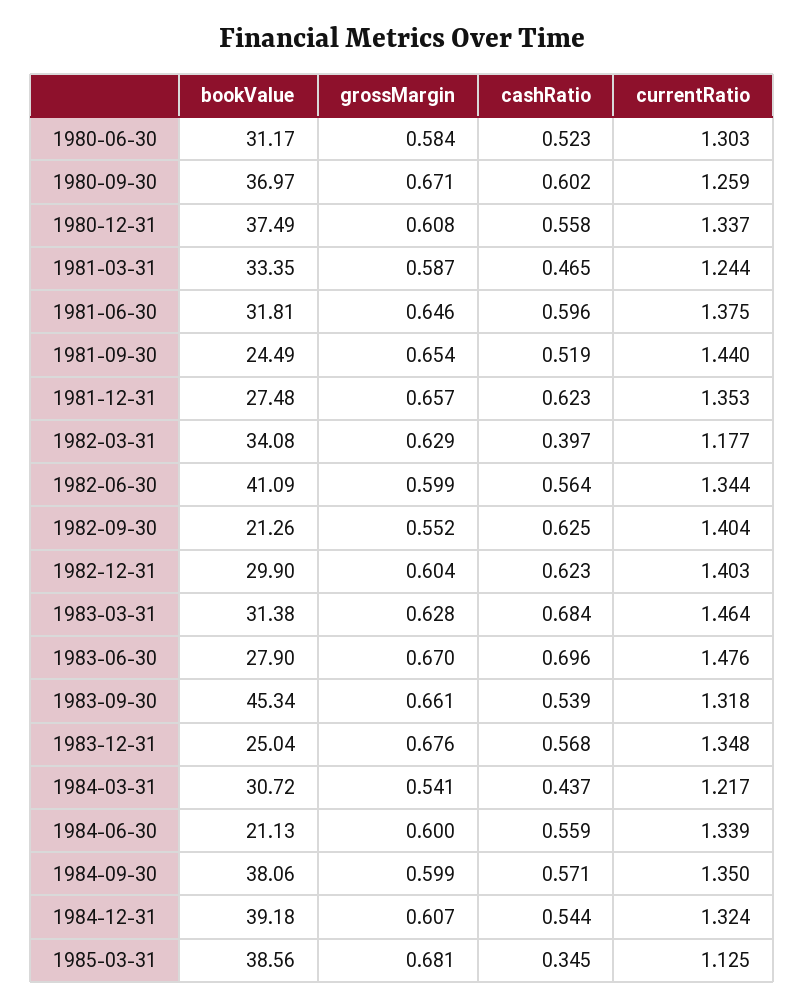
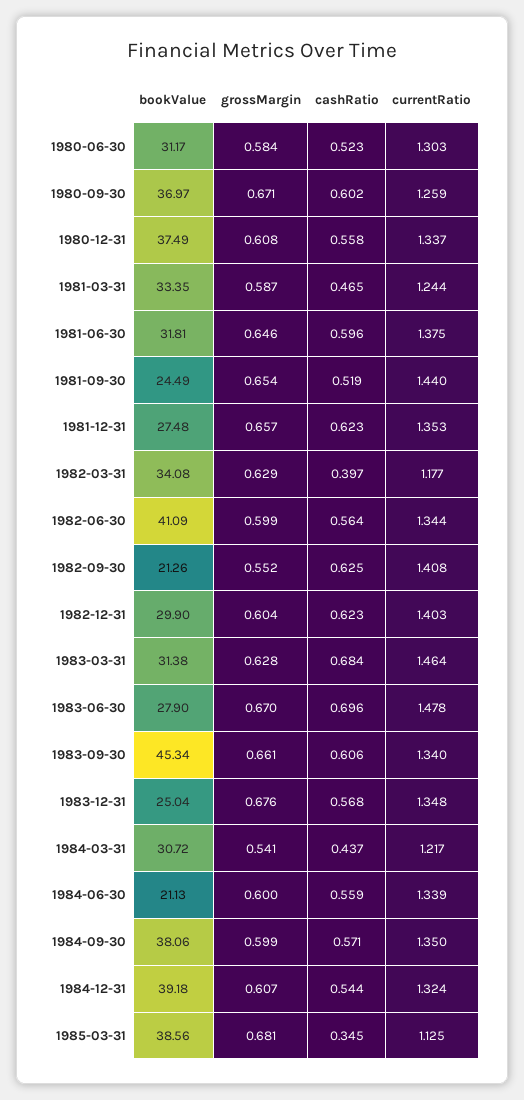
  {
    "bookValue": {
      "1980-06-30": 31.17,
      "1980-09-30": 36.97,
      "1980-12-31": 37.49,
      "1981-03-31": 33.35,
      "1981-06-30": 31.81,
      "1981-09-30": 24.49,
      "1981-12-31": 27.48,
      "1982-03-31": 34.08,
      "1982-06-30": 41.09,
      "1982-09-30": 21.26,
      "1982-12-31": 29.9,
      "1983-03-31": 31.38,
      "1983-06-30": 27.9,
      "1983-09-30": 45.34,
      "1983-12-31": 25.04,
      "1984-03-31": 30.72,
      "1984-06-30": 21.13,
      "1984-09-30": 38.06,
      "1984-12-31": 39.18,
      "1985-03-31": 38.56
    },
    "grossMargin": {
      "1980-06-30": 0.584,
      "1980-09-30": 0.671,
      "1980-12-31": 0.608,
      "1981-03-31": 0.587,
      "1981-06-30": 0.646,
      "1981-09-30": 0.654,
      "1981-12-31": 0.657,
      "1982-03-31": 0.629,
      "1982-06-30": 0.599,
      "1982-09-30": 0.552,
      "1982-12-31": 0.604,
      "1983-03-31": 0.628,
      "1983-06-30": 0.67,
      "1983-09-30": 0.661,
      "1983-12-31": 0.676,
      "1984-03-31": 0.541,
      "1984-06-30": 0.6,
      "1984-09-30": 0.599,
      "1984-12-31": 0.607,
      "1985-03-31": 0.681
    },
    "cashRatio": {
      "1980-06-30": 0.523,
      "1980-09-30": 0.602,
      "1980-12-31": 0.558,
      "1981-03-31": 0.465,
      "1981-06-30": 0.596,
      "1981-09-30": 0.519,
      "1981-12-31": 0.623,
      "1982-03-31": 0.397,
      "1982-06-30": 0.564,
      "1982-09-30": 0.625,
      "1982-12-31": 0.623,
      "1983-03-31": 0.684,
      "1983-06-30": 0.696,
-     "1983-09-30": 0.539,
+     "1983-09-30": 0.606,
      "1983-12-31": 0.568,
      "1984-03-31": 0.437,
      "1984-06-30": 0.559,
      "1984-09-30": 0.571,
      "1984-12-31": 0.544,
      "1985-03-31": 0.345
    },
    "currentRatio": {
      "1980-06-30": 1.303,
      "1980-09-30": 1.259,
      "1980-12-31": 1.337,
      "1981-03-31": 1.244,
      "1981-06-30": 1.375,
      "1981-09-30": 1.44,
      "1981-12-31": 1.353,
      "1982-03-31": 1.177,
      "1982-06-30": 1.344,
-     "1982-09-30": 1.404,
+     "1982-09-30": 1.408,
      "1982-12-31": 1.403,
      "1983-03-31": 1.464,
-     "1983-06-30": 1.476,
+     "1983-06-30": 1.478,
-     "1983-09-30": 1.318,
+     "1983-09-30": 1.34,
      "1983-12-31": 1.348,
      "1984-03-31": 1.217,
      "1984-06-30": 1.339,
      "1984-09-30": 1.35,
      "1984-12-31": 1.324,
      "1985-03-31": 1.125
    }
  }

